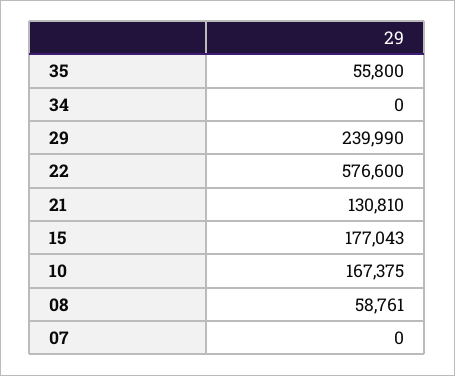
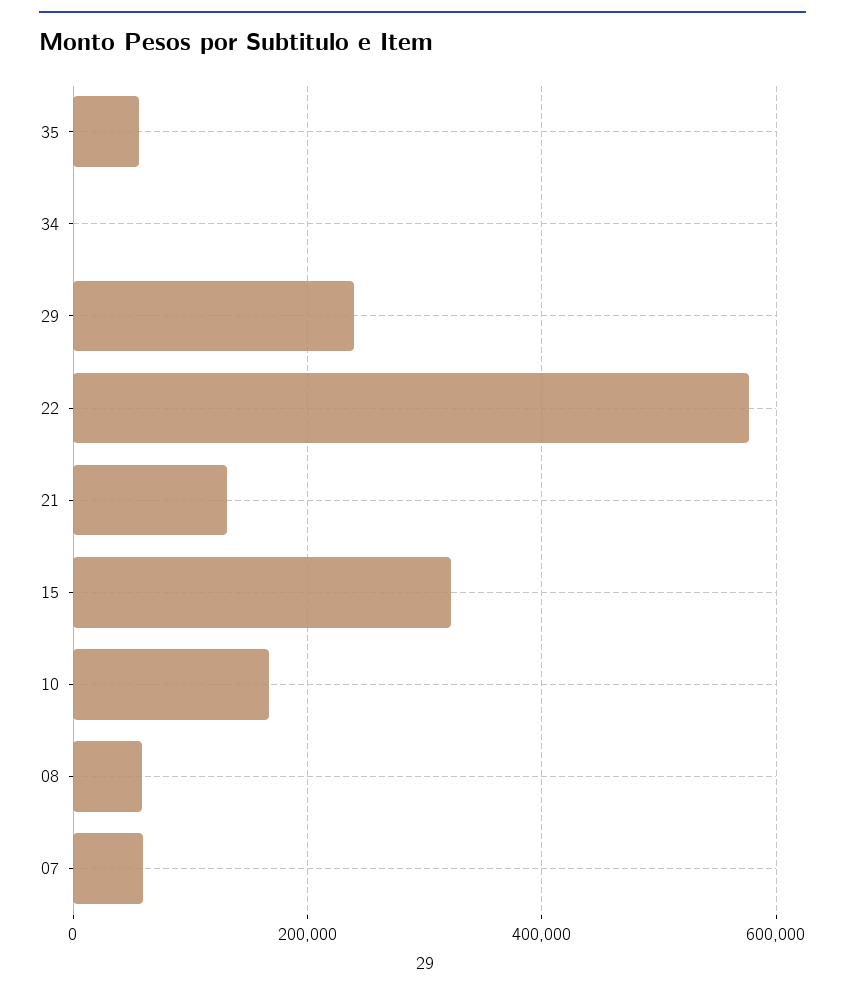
  {
    "35": 55800,
    "34": 0,
    "29": 239990,
    "22": 576600,
    "21": 130810,
-   "15": 177043,
+   "15": 320000,
    "10": 167375,
    "08": 58761,
-   "07": 0
+   "07": 60000
  }

